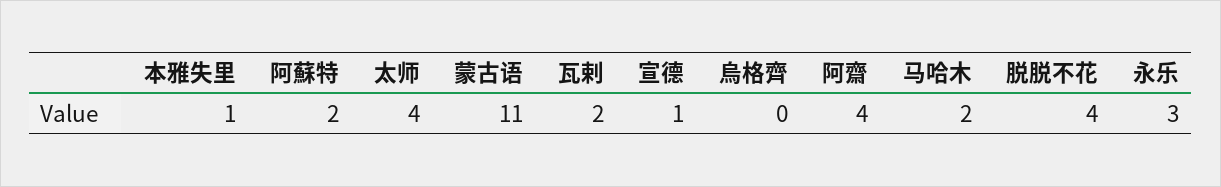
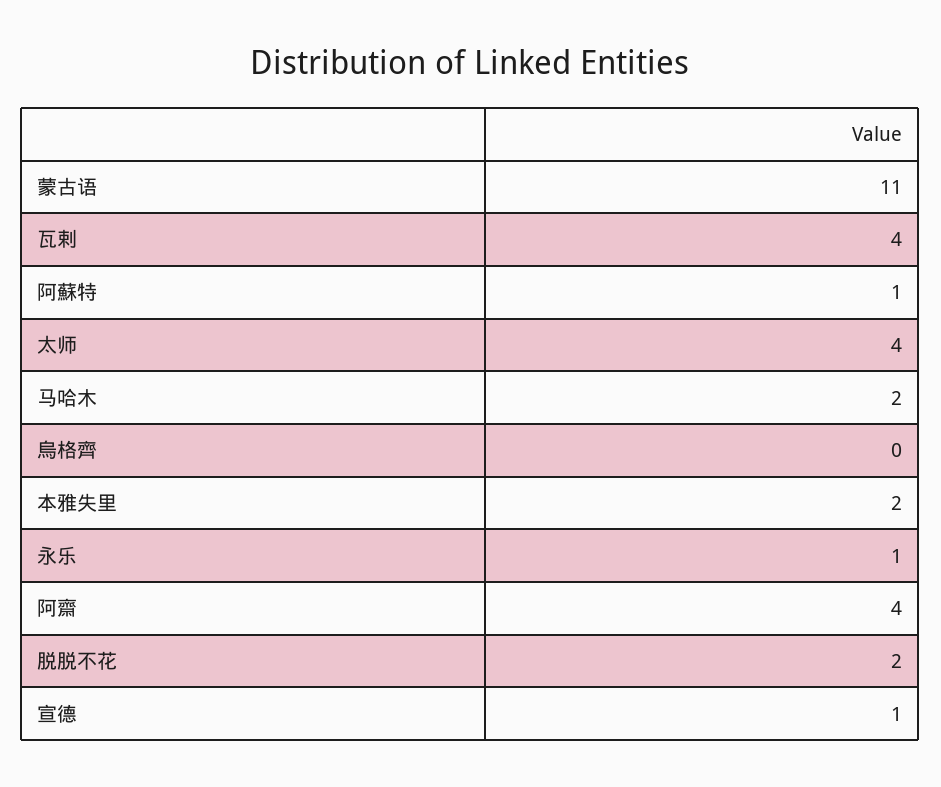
  {
-   "本雅失里": 1,
+   "本雅失里": 2,
-   "阿蘇特": 2,
+   "阿蘇特": 1,
    "太师": 4,
    "蒙古语": 11,
-   "瓦剌": 2,
+   "瓦剌": 4,
    "宣德": 1,
    "烏格齊": 0,
    "阿齋": 4,
    "马哈木": 2,
-   "脱脱不花": 4,
+   "脱脱不花": 2,
-   "永乐": 3
+   "永乐": 1
  }

